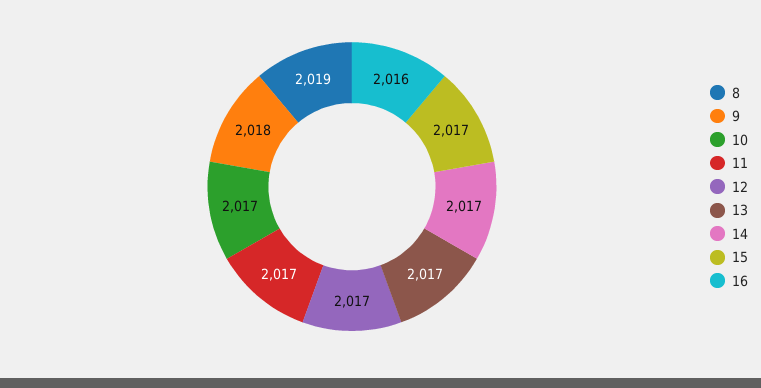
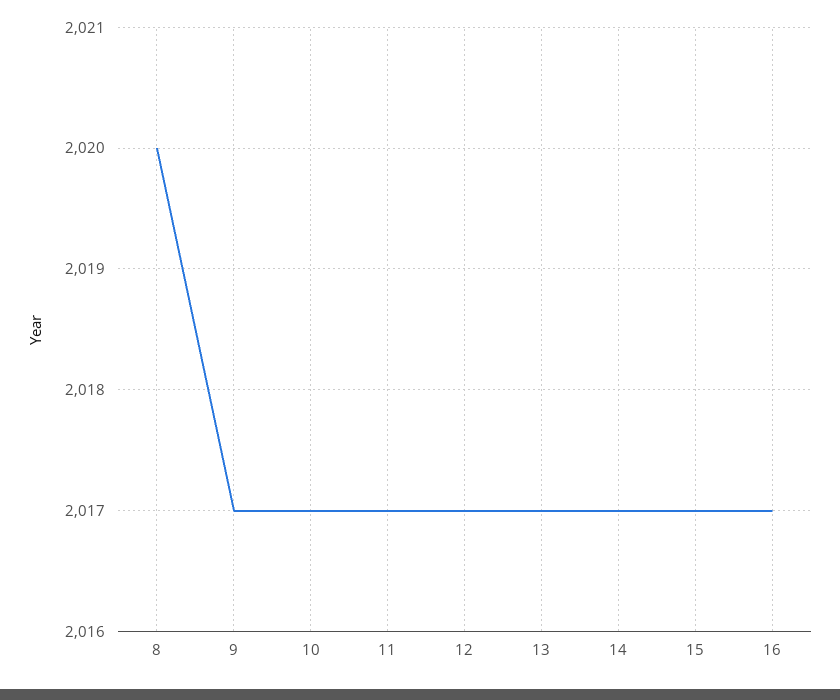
  {
-   "8": 2019,
+   "8": 2020,
-   "9": 2018,
+   "9": 2017,
    "10": 2017,
    "11": 2017,
    "12": 2017,
    "13": 2017,
    "14": 2017,
    "15": 2017,
-   "16": 2016
+   "16": 2017
  }

